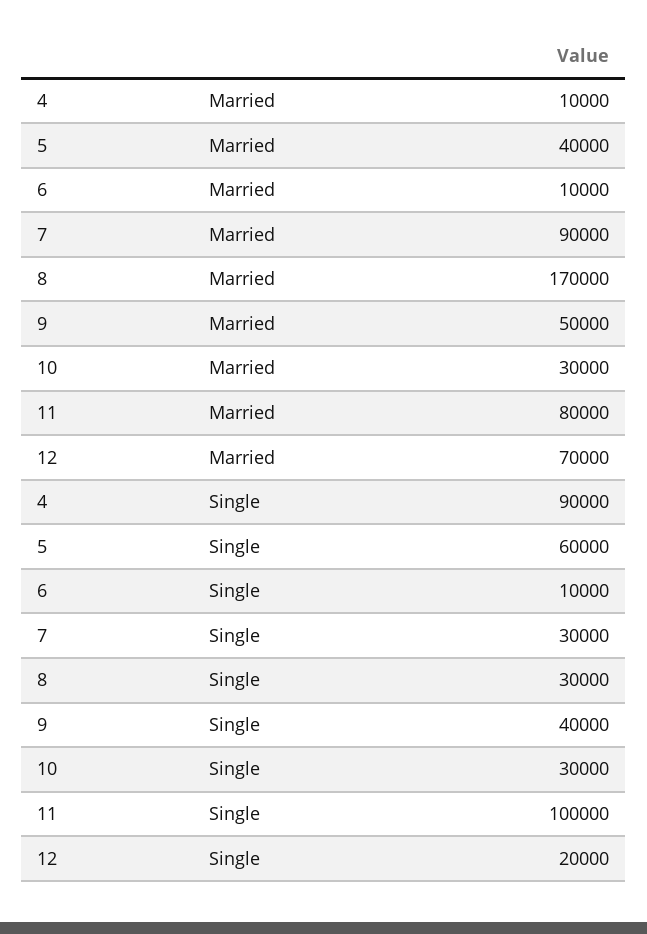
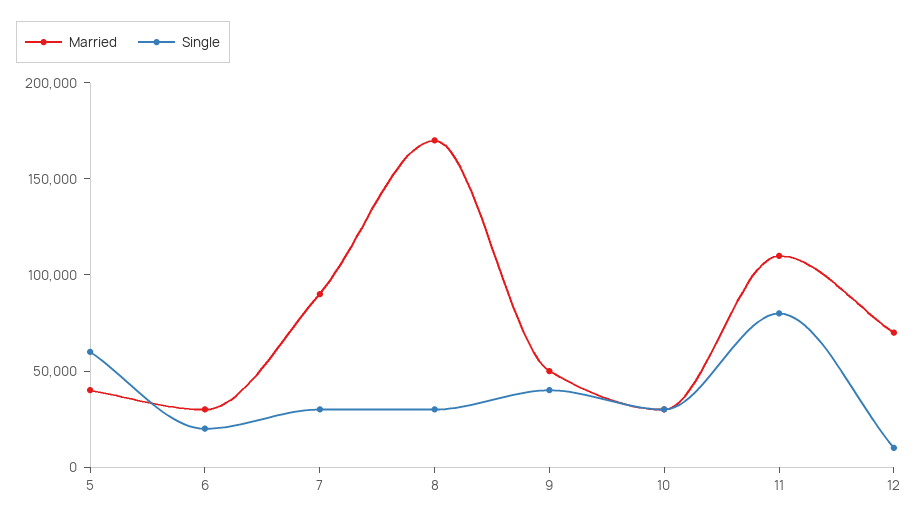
  {
    "Married": {
-     "4": 10000,
      "5": 40000,
-     "6": 10000,
+     "6": 30000,
      "7": 90000,
      "8": 170000,
      "9": 50000,
      "10": 30000,
-     "11": 80000,
+     "11": 110000,
      "12": 70000
    },
    "Single": {
-     "4": 90000,
      "5": 60000,
-     "6": 10000,
+     "6": 20000,
      "7": 30000,
      "8": 30000,
      "9": 40000,
      "10": 30000,
-     "11": 100000,
+     "11": 80000,
-     "12": 20000
+     "12": 10000
    }
  }

